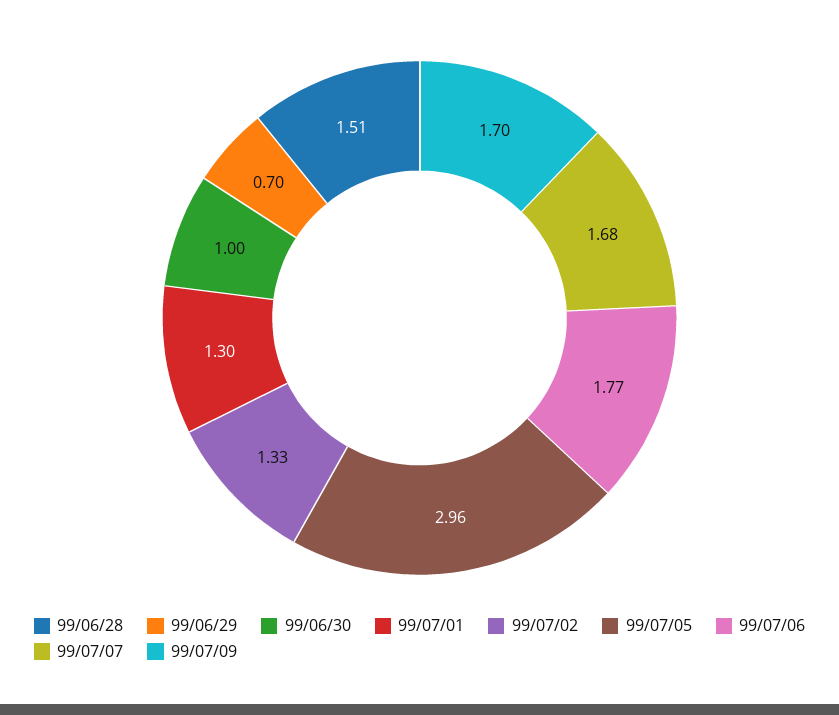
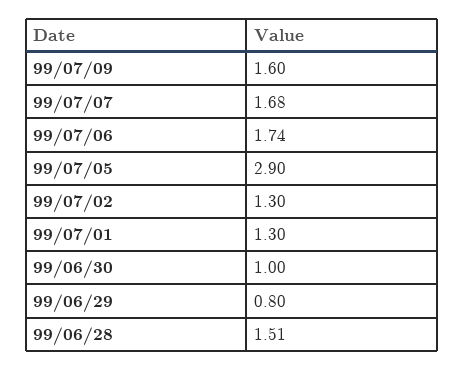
  {
    "99/06/28": 1.51,
-   "99/06/29": 0.7,
+   "99/06/29": 0.8,
    "99/06/30": 1,
    "99/07/01": 1.3,
-   "99/07/02": 1.33,
+   "99/07/02": 1.3,
-   "99/07/05": 2.96,
+   "99/07/05": 2.9,
-   "99/07/06": 1.77,
+   "99/07/06": 1.74,
    "99/07/07": 1.68,
-   "99/07/09": 1.7
+   "99/07/09": 1.6
  }

